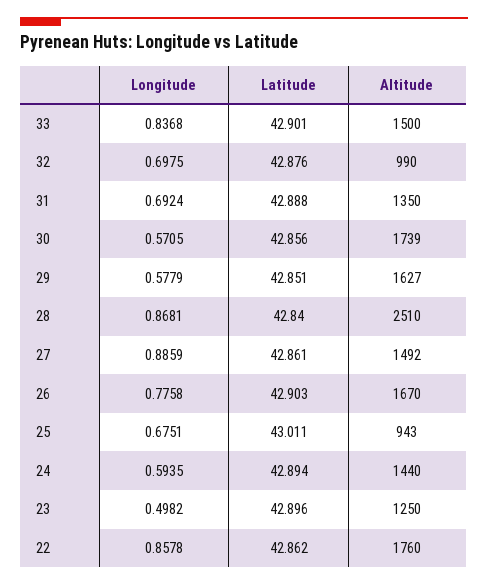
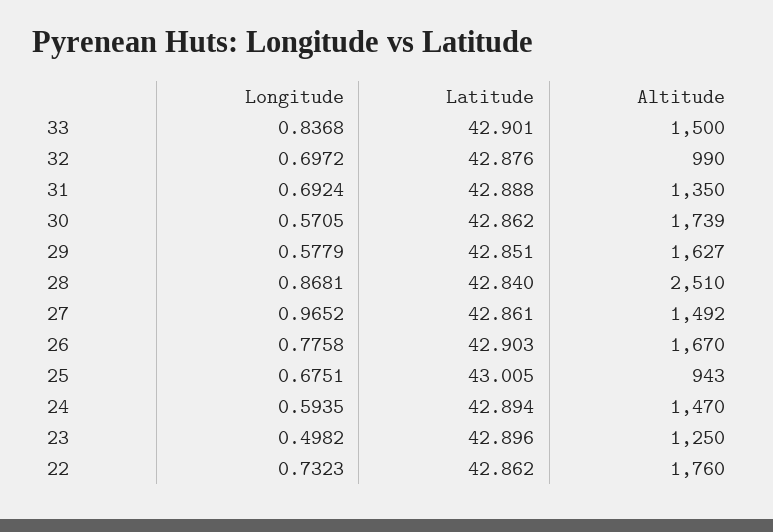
  {
    "Longitude": {
      "33": 0.8368,
-     "32": 0.6975,
+     "32": 0.6972,
      "31": 0.6924,
      "30": 0.5705,
      "29": 0.5779,
      "28": 0.8681,
-     "27": 0.8859,
+     "27": 0.9652,
      "26": 0.7758,
      "25": 0.6751,
      "24": 0.5935,
      "23": 0.4982,
-     "22": 0.8578
+     "22": 0.7323
    },
    "Latitude": {
      "33": 42.901,
      "32": 42.876,
      "31": 42.888,
-     "30": 42.856,
+     "30": 42.862,
      "29": 42.851,
      "28": 42.84,
      "27": 42.861,
      "26": 42.903,
-     "25": 43.011,
+     "25": 43.005,
      "24": 42.894,
      "23": 42.896,
      "22": 42.862
    },
    "Altitude": {
      "33": 1500,
      "32": 990,
      "31": 1350,
      "30": 1739,
      "29": 1627,
      "28": 2510,
      "27": 1492,
      "26": 1670,
      "25": 943,
-     "24": 1440,
+     "24": 1470,
      "23": 1250,
      "22": 1760
    }
  }

